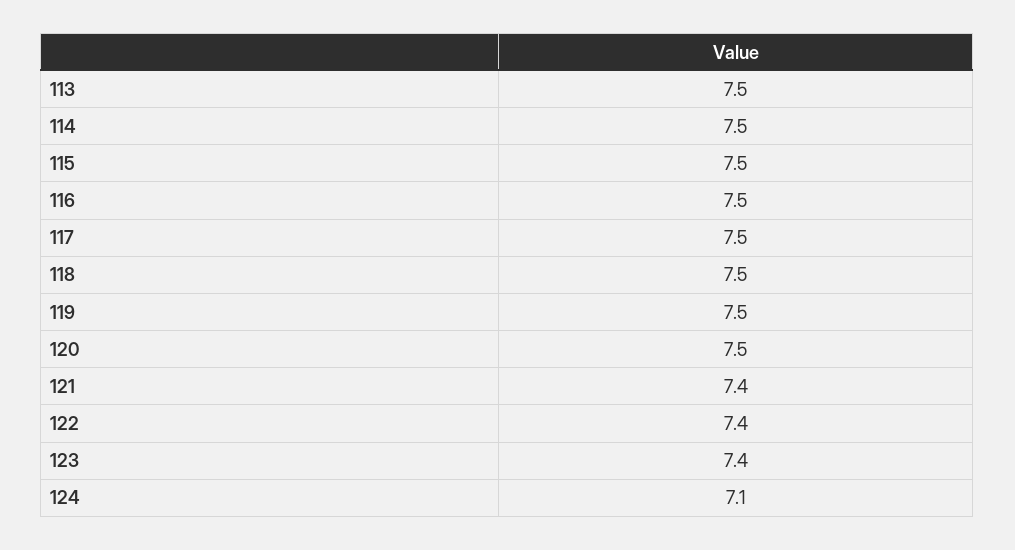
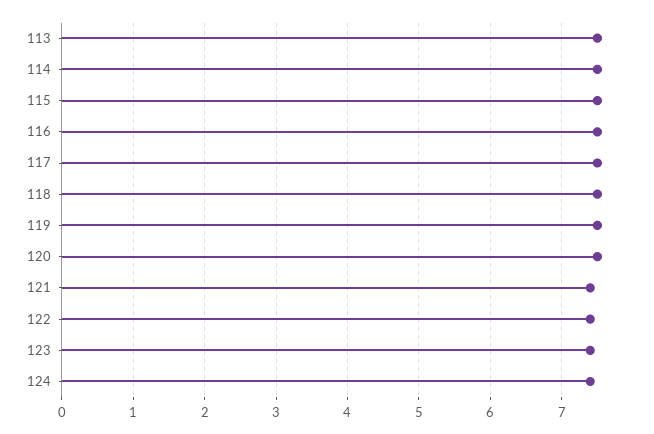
  {
    "113": 7.5,
    "114": 7.5,
    "115": 7.5,
    "116": 7.5,
    "117": 7.5,
    "118": 7.5,
    "119": 7.5,
    "120": 7.5,
    "121": 7.4,
    "122": 7.4,
    "123": 7.4,
-   "124": 7.1
+   "124": 7.4
  }

